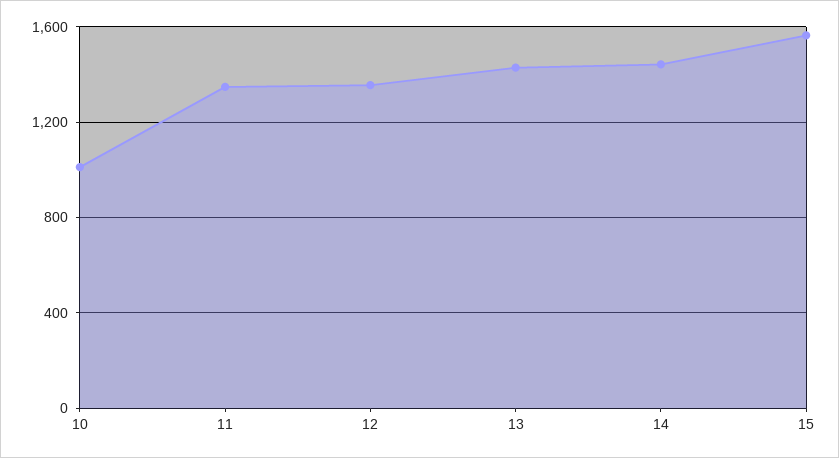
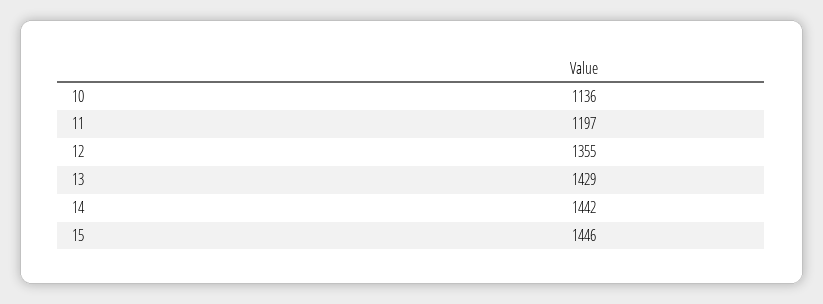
  {
-   "10": 1000,
+   "10": 1136,
-   "11": 1350,
+   "11": 1197,
    "12": 1355,
    "13": 1429,
    "14": 1442,
-   "15": 1550
+   "15": 1446
  }

